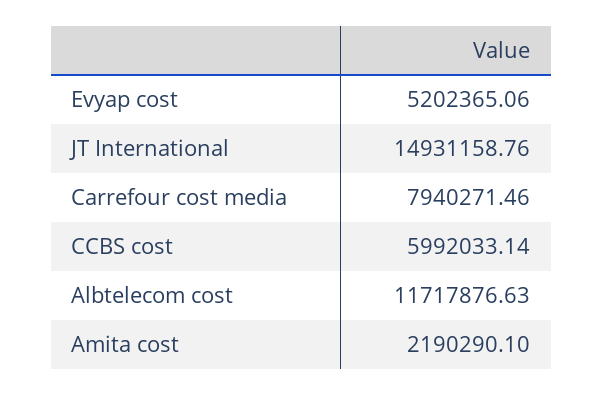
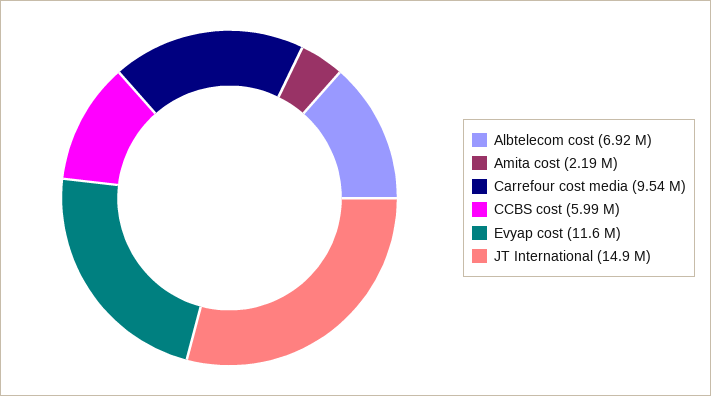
  {
-   "Evyap cost": 5202365.06,
+   "Evyap cost": 11600000,
    "JT International": 14931158.76,
-   "Carrefour cost media": 7940271.46,
+   "Carrefour cost media": 9540000,
    "CCBS cost": 5992033.14,
-   "Albtelecom cost": 11717876.63,
+   "Albtelecom cost": 6920000,
    "Amita cost": 2190290.1
  }

